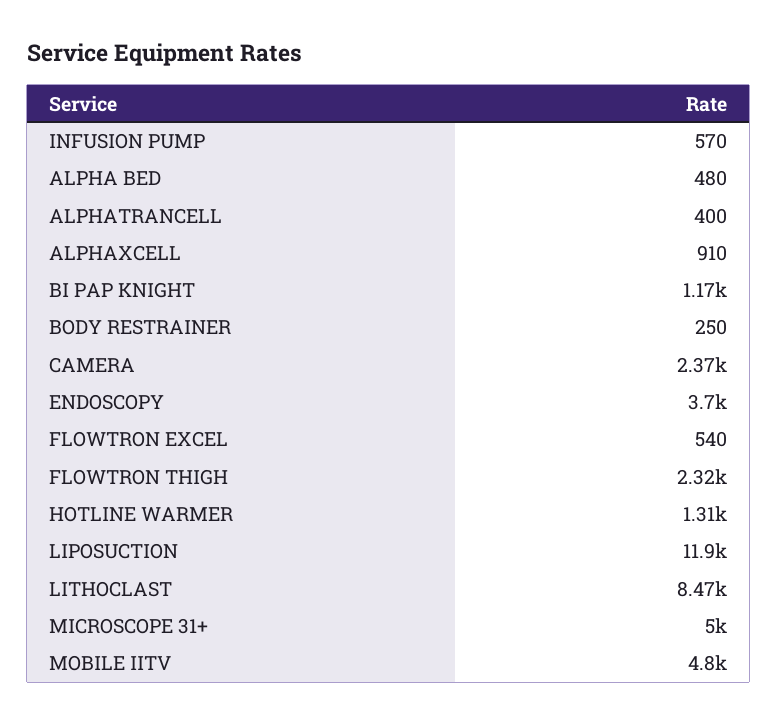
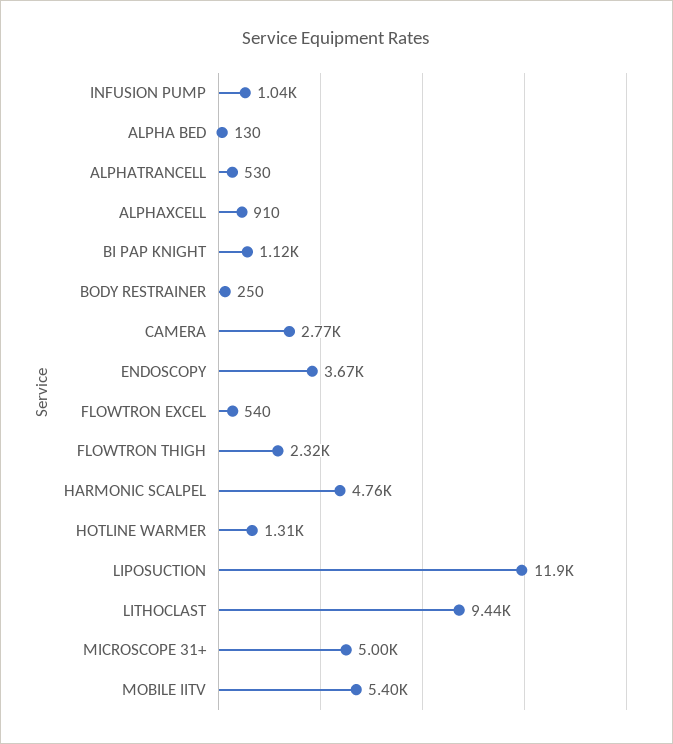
  {
-   "INFUSION PUMP": 570,
+   "INFUSION PUMP": 1040,
-   "ALPHA BED": 480,
+   "ALPHA BED": 130,
-   "ALPHATRANCELL": 400,
+   "ALPHATRANCELL": 530,
    "ALPHAXCELL": 910,
-   "BI PAP KNIGHT": 1170,
+   "BI PAP KNIGHT": 1120,
    "BODY RESTRAINER": 250,
-   "CAMERA": 2370,
+   "CAMERA": 2770,
-   "ENDOSCOPY": 3700,
+   "ENDOSCOPY": 3670,
    "FLOWTRON EXCEL": 540,
    "FLOWTRON THIGH": 2320,
    "HOTLINE WARMER": 1310,
    "LIPOSUCTION": 11900,
-   "LITHOCLAST": 8470,
+   "LITHOCLAST": 9440,
    "MICROSCOPE 31+": 5000,
-   "MOBILE IITV": 4800
+   "MOBILE IITV": 5400,
+   "HARMONIC SCALPEL": 4760
  }

